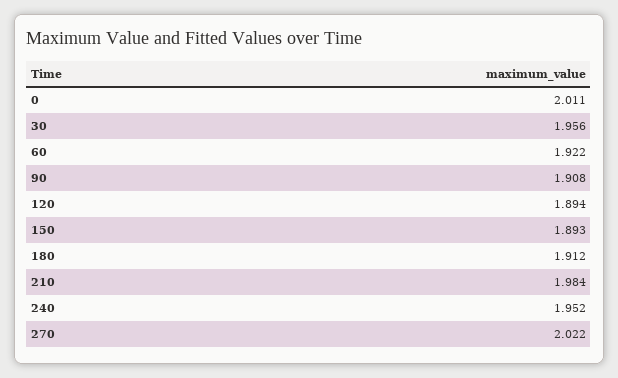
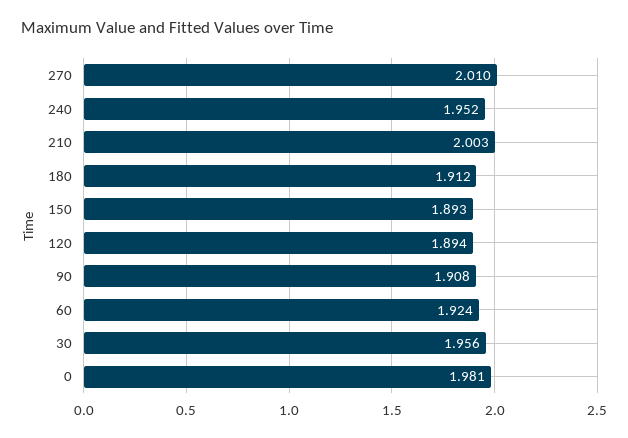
  {
-   "0": 2.011,
+   "0": 1.981,
    "30": 1.956,
-   "60": 1.922,
+   "60": 1.924,
    "90": 1.908,
    "120": 1.894,
    "150": 1.893,
    "180": 1.912,
-   "210": 1.984,
+   "210": 2.003,
    "240": 1.952,
-   "270": 2.022
+   "270": 2.01
  }

